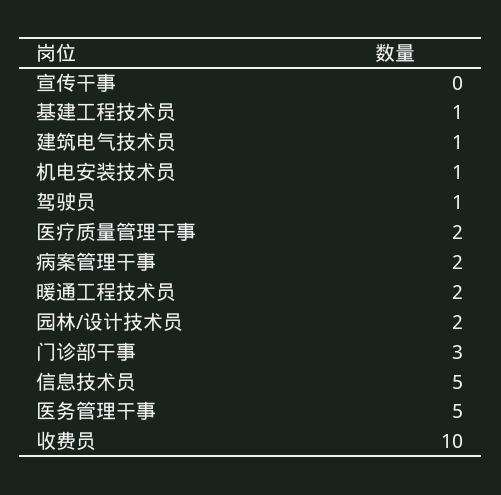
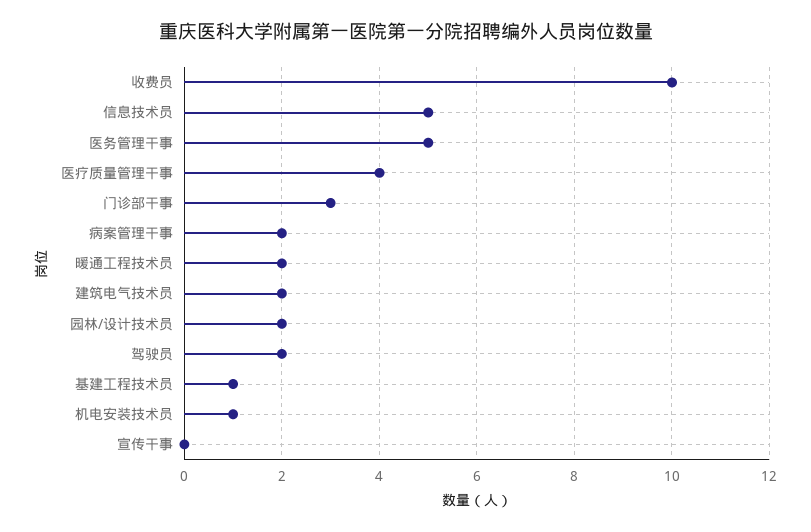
  {
    "宣传干事": 0,
    "基建工程技术员": 1,
-   "建筑电气技术员": 1,
+   "建筑电气技术员": 2,
    "机电安装技术员": 1,
-   "驾驶员": 1,
+   "驾驶员": 2,
-   "医疗质量管理干事": 2,
+   "医疗质量管理干事": 4,
    "病案管理干事": 2,
    "暖通工程技术员": 2,
    "园林/设计技术员": 2,
    "门诊部干事": 3,
    "信息技术员": 5,
    "医务管理干事": 5,
    "收费员": 10
  }

